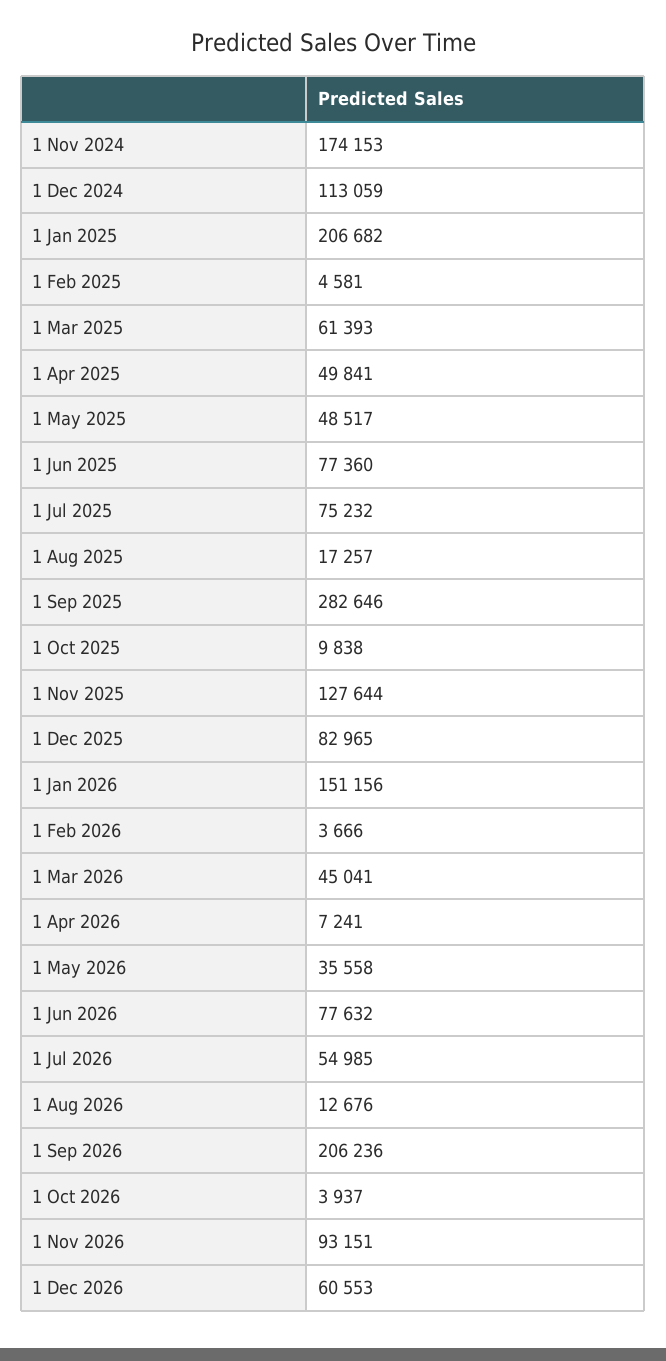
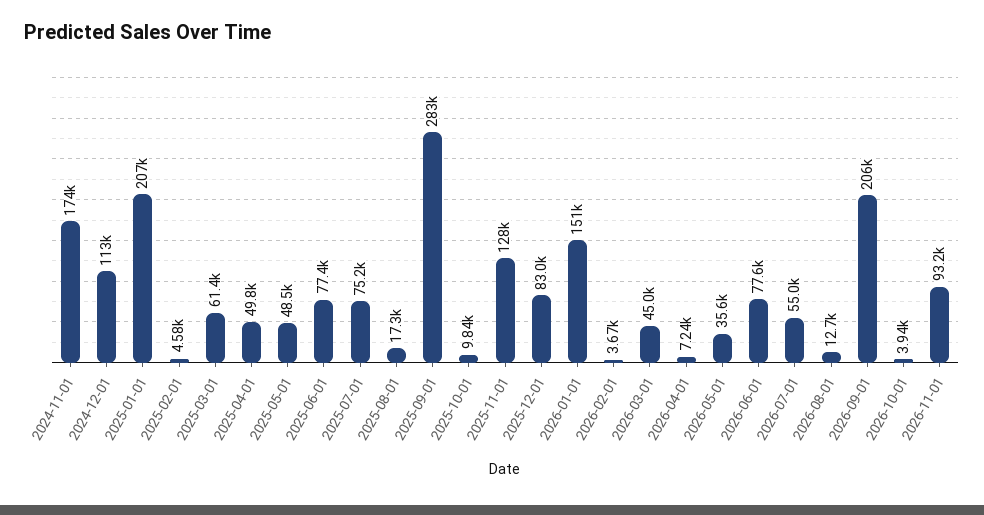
  {
    "1 Nov 2024": 174153,
    "1 Dec 2024": 113059,
    "1 Jan 2025": 206682,
    "1 Feb 2025": 4581,
    "1 Mar 2025": 61393,
    "1 Apr 2025": 49841,
    "1 May 2025": 48517,
    "1 Jun 2025": 77360,
    "1 Jul 2025": 75232,
    "1 Aug 2025": 17257,
    "1 Sep 2025": 282646,
    "1 Oct 2025": 9838,
    "1 Nov 2025": 127644,
    "1 Dec 2025": 82965,
    "1 Jan 2026": 151156,
    "1 Feb 2026": 3666,
    "1 Mar 2026": 45041,
    "1 Apr 2026": 7241,
    "1 May 2026": 35558,
    "1 Jun 2026": 77632,
    "1 Jul 2026": 54985,
    "1 Aug 2026": 12676,
    "1 Sep 2026": 206236,
    "1 Oct 2026": 3937,
-   "1 Nov 2026": 93151,
+   "1 Nov 2026": 93151
-   "1 Dec 2026": 60553
  }

